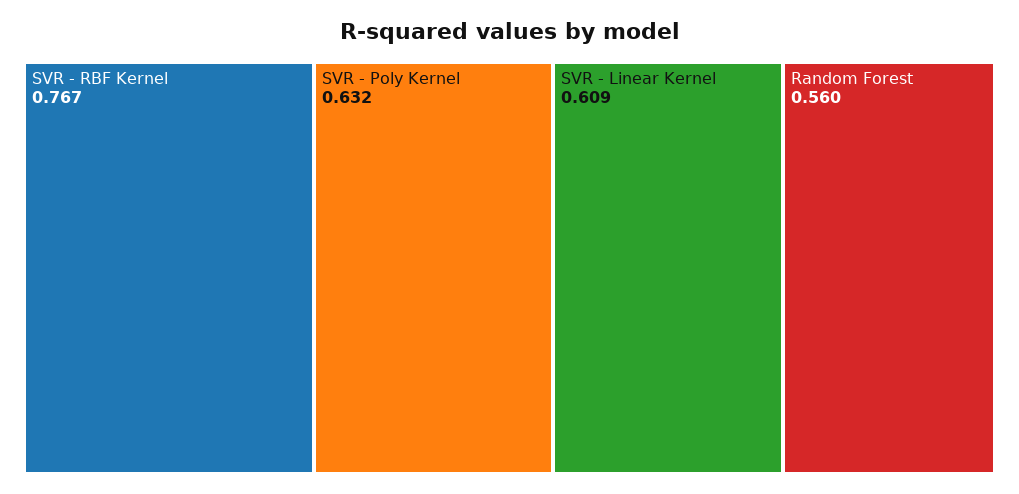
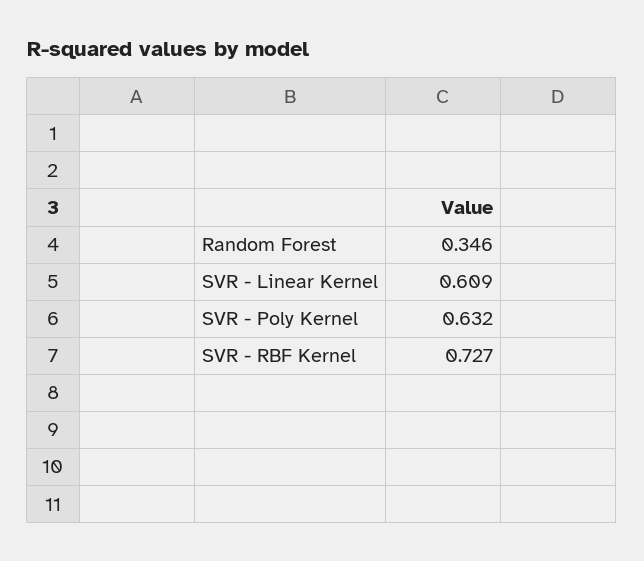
  {
-   "SVR - RBF Kernel": 0.767,
+   "SVR - RBF Kernel": 0.727,
    "SVR - Poly Kernel": 0.632,
    "SVR - Linear Kernel": 0.609,
-   "Random Forest": 0.56
+   "Random Forest": 0.346
  }

